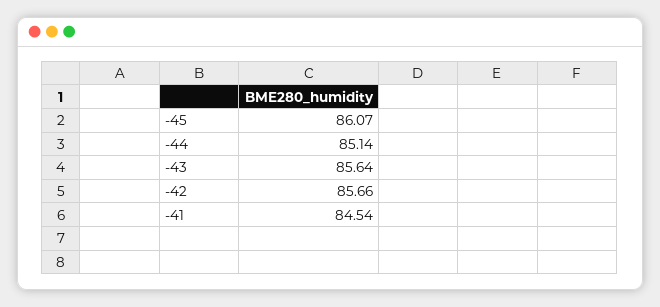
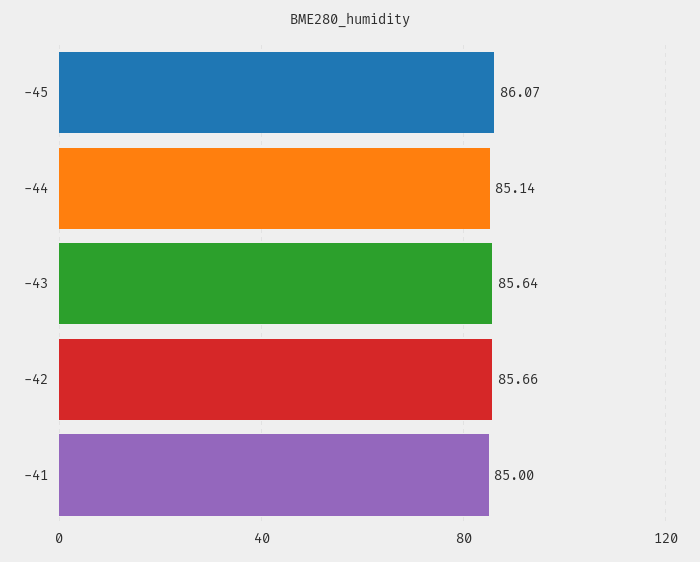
  {
    "-45": 86.07,
    "-44": 85.14,
    "-43": 85.64,
    "-42": 85.66,
-   "-41": 84.54
+   "-41": 85
  }

